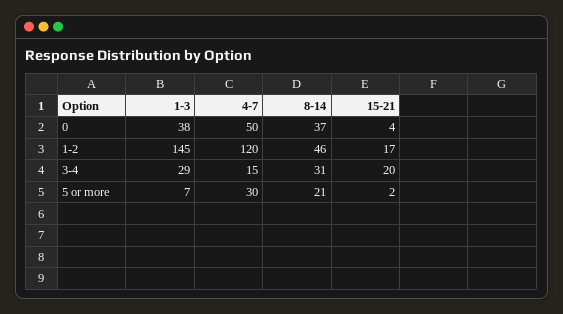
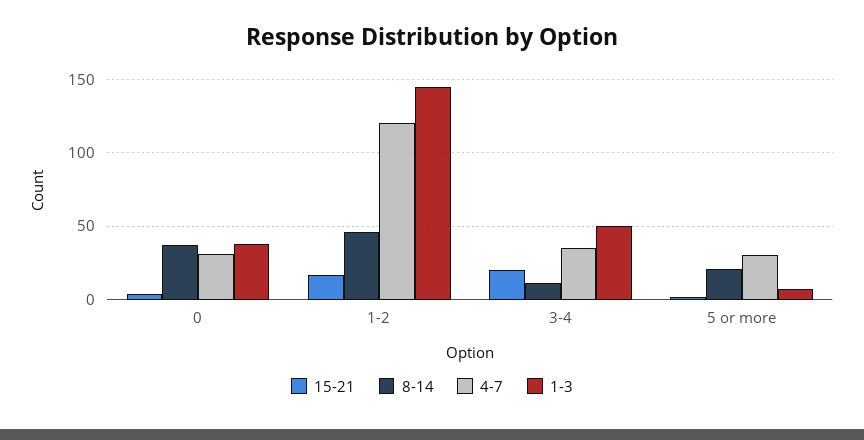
  {
    "1-3": {
      "0": 38,
      "1-2": 145,
-     "3-4": 29,
+     "3-4": 50,
      "5 or more": 7
    },
    "4-7": {
-     "0": 50,
+     "0": 30,
      "1-2": 120,
-     "3-4": 15,
+     "3-4": 35,
      "5 or more": 30
    },
    "8-14": {
      "0": 37,
      "1-2": 46,
-     "3-4": 31,
+     "3-4": 10,
      "5 or more": 21
    },
    "15-21": {
      "0": 4,
      "1-2": 17,
      "3-4": 20,
      "5 or more": 2
    }
  }

